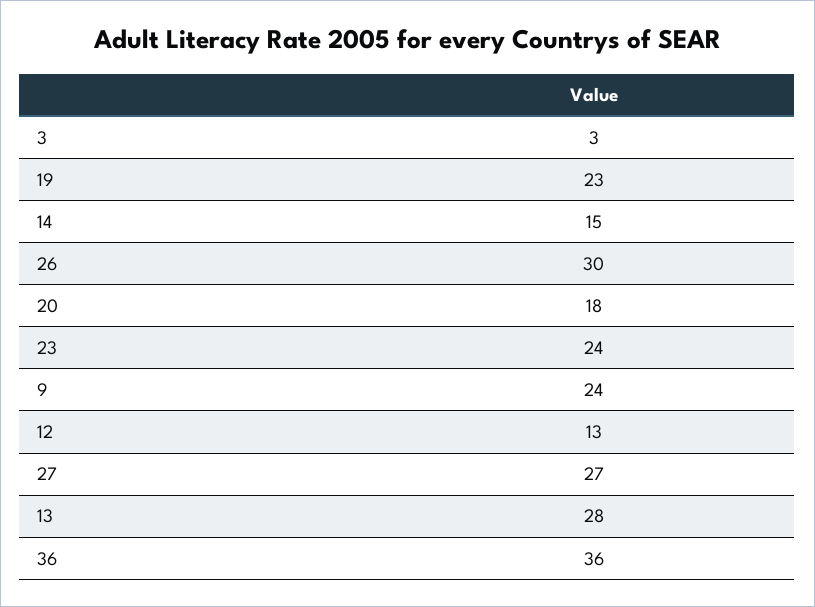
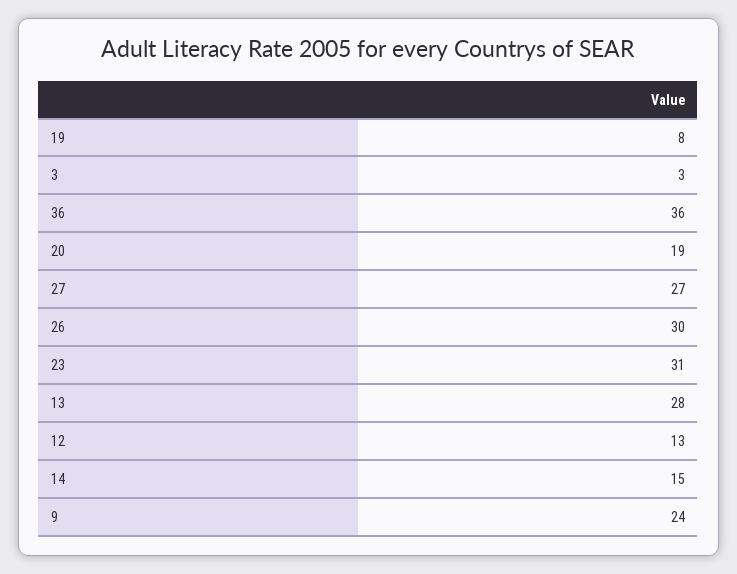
  {
    "3": 3,
-   "19": 23,
+   "19": 8,
    "14": 15,
    "26": 30,
-   "20": 18,
+   "20": 19,
-   "23": 24,
+   "23": 31,
    "9": 24,
    "12": 13,
    "27": 27,
    "13": 28,
    "36": 36
  }

